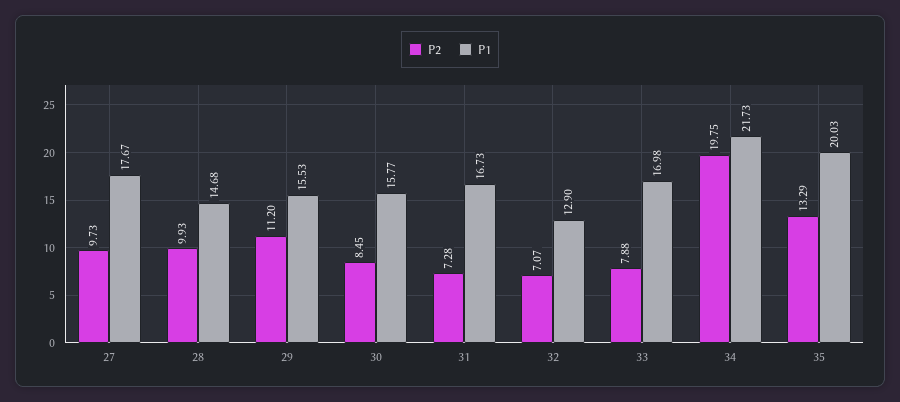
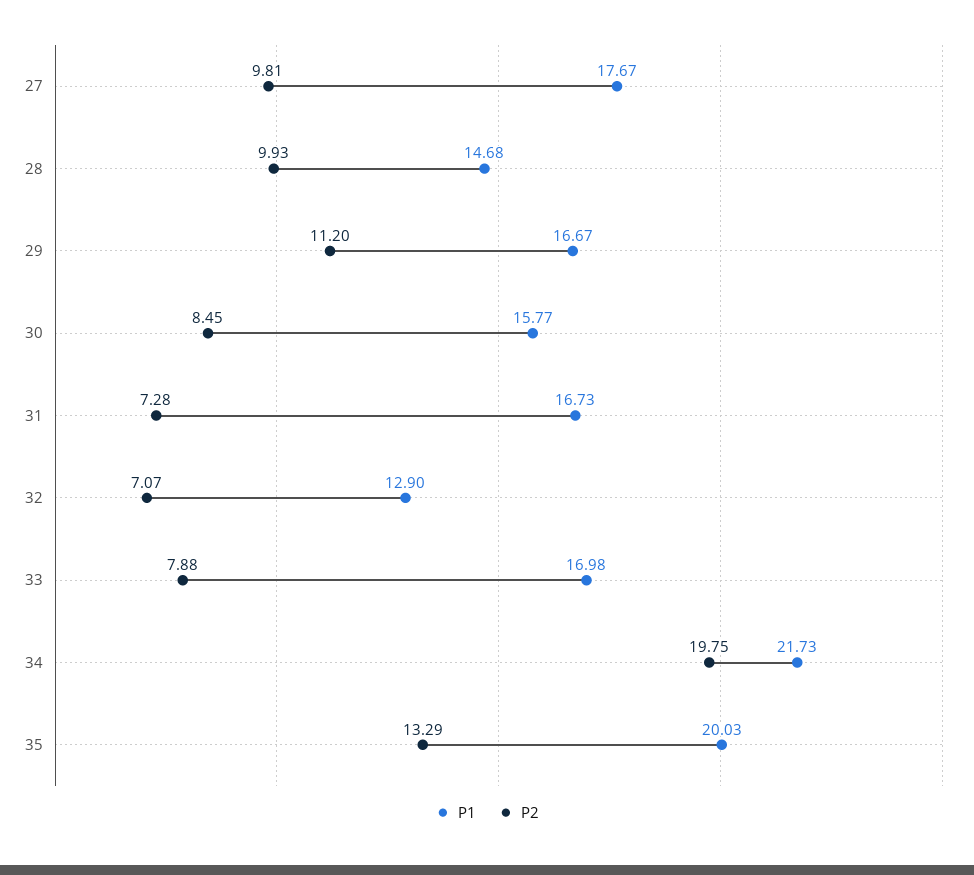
  {
    "P2": {
-     "27": 9.73,
+     "27": 9.81,
      "28": 9.93,
      "29": 11.2,
      "30": 8.45,
      "31": 7.28,
      "32": 7.07,
      "33": 7.88,
      "34": 19.75,
      "35": 13.29
    },
    "P1": {
      "27": 17.67,
      "28": 14.68,
-     "29": 15.53,
+     "29": 16.67,
      "30": 15.77,
      "31": 16.73,
      "32": 12.9,
      "33": 16.98,
      "34": 21.73,
      "35": 20.03
    }
  }

